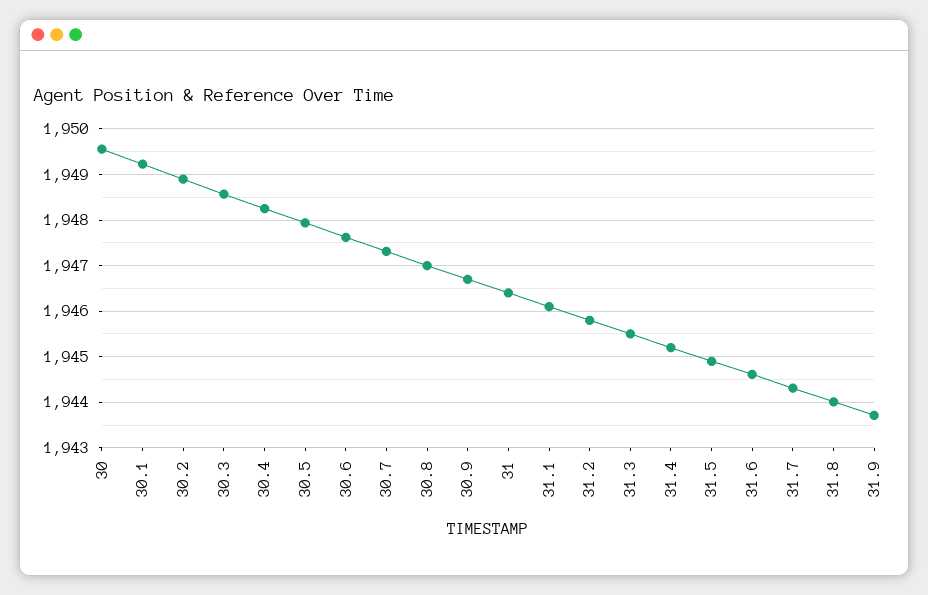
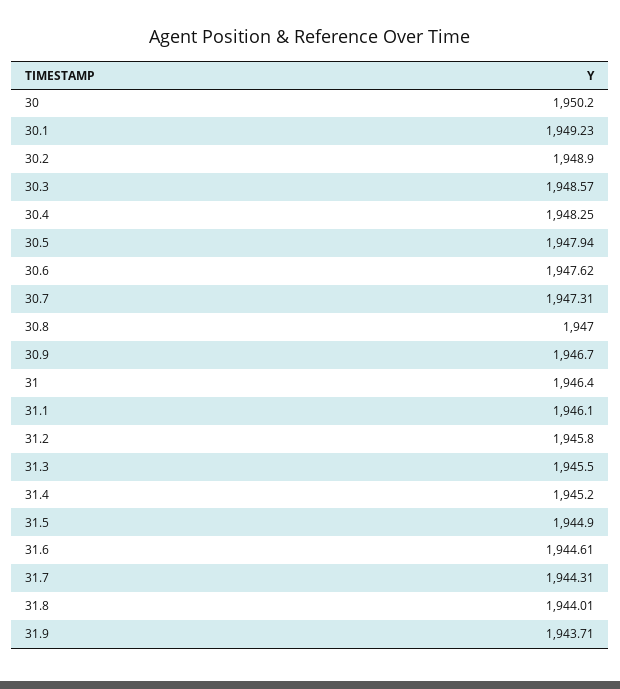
  {
-   "30": 1949.6,
+   "30": 1950.2,
    "30.1": 1949.23,
    "30.2": 1948.9,
    "30.3": 1948.57,
    "30.4": 1948.25,
    "30.5": 1947.94,
    "30.6": 1947.62,
    "30.7": 1947.31,
    "30.8": 1947,
    "30.9": 1946.7,
    "31": 1946.4,
    "31.1": 1946.1,
    "31.2": 1945.8,
    "31.3": 1945.5,
    "31.4": 1945.2,
    "31.5": 1944.9,
    "31.6": 1944.61,
    "31.7": 1944.31,
    "31.8": 1944.01,
    "31.9": 1943.71
  }

